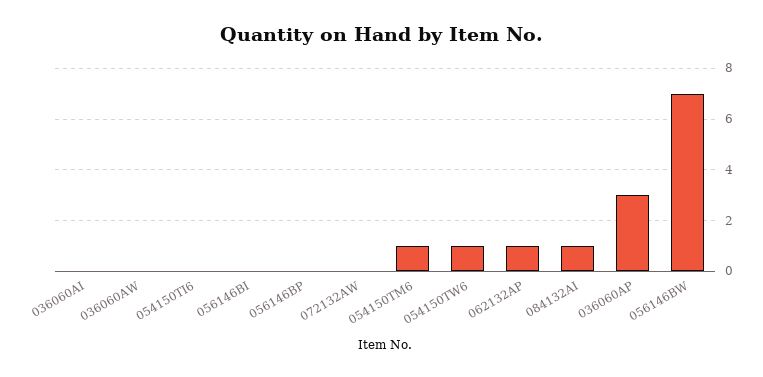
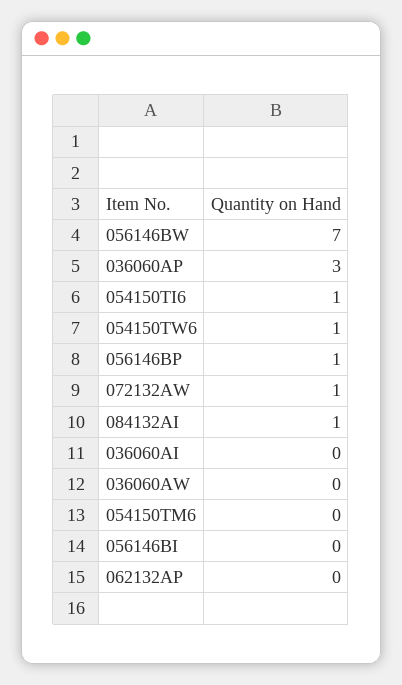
  {
    "036060AI": 0,
    "036060AW": 0,
-   "054150TI6": 0,
+   "054150TI6": 1,
    "056146BI": 0,
-   "056146BP": 0,
+   "056146BP": 1,
-   "072132AW": 0,
+   "072132AW": 1,
-   "054150TM6": 1,
+   "054150TM6": 0,
    "054150TW6": 1,
-   "062132AP": 1,
+   "062132AP": 0,
    "084132AI": 1,
    "036060AP": 3,
    "056146BW": 7
  }

